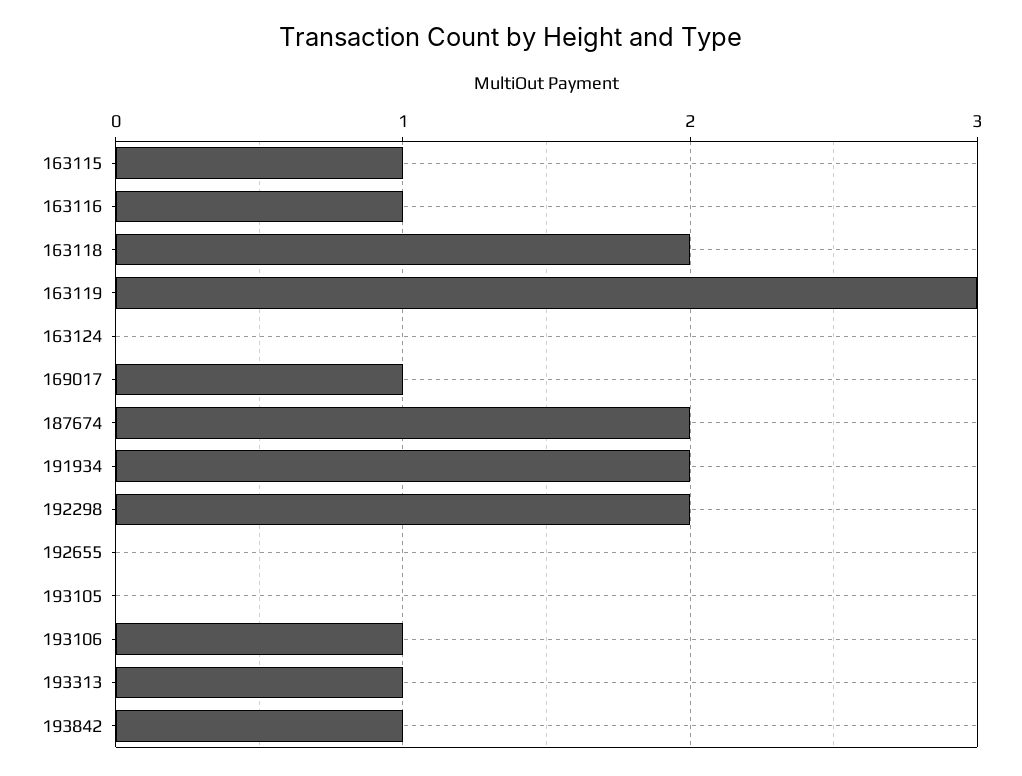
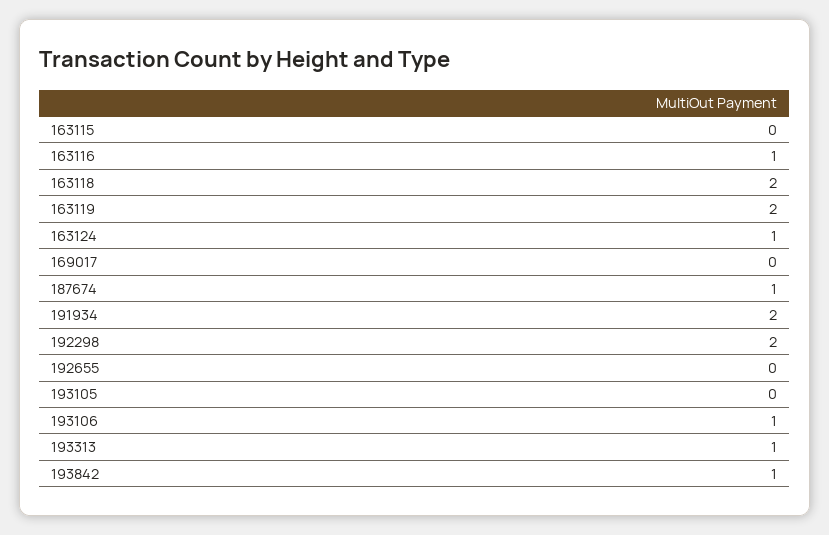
  {
-   "163115": 1,
+   "163115": 0,
    "163116": 1,
    "163118": 2,
-   "163119": 3,
+   "163119": 2,
-   "163124": 0,
+   "163124": 1,
-   "169017": 1,
+   "169017": 0,
-   "187674": 2,
+   "187674": 1,
    "191934": 2,
    "192298": 2,
    "192655": 0,
    "193105": 0,
    "193106": 1,
    "193313": 1,
    "193842": 1
  }

